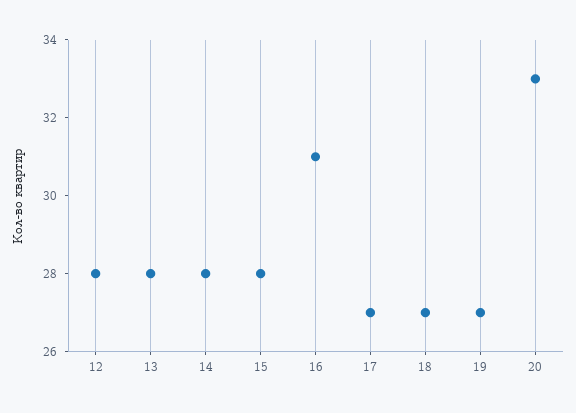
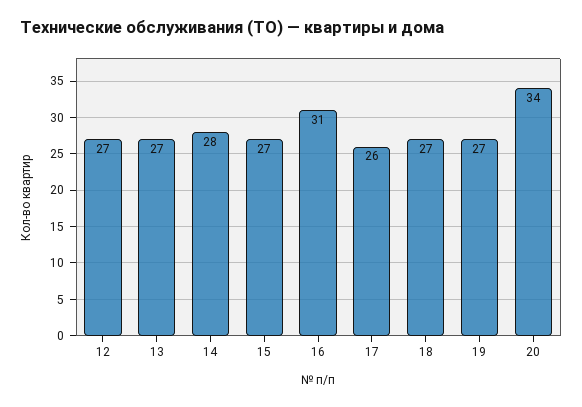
  {
-   "12": 28,
+   "12": 27,
-   "13": 28,
+   "13": 27,
    "14": 28,
-   "15": 28,
+   "15": 27,
    "16": 31,
-   "17": 27,
+   "17": 26,
    "18": 27,
    "19": 27,
-   "20": 33
+   "20": 34
  }

